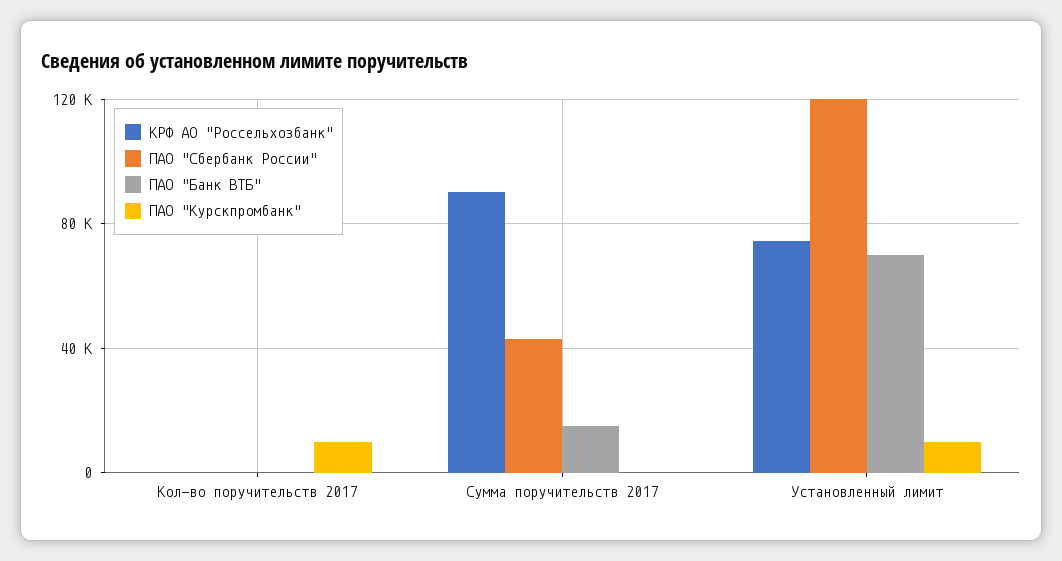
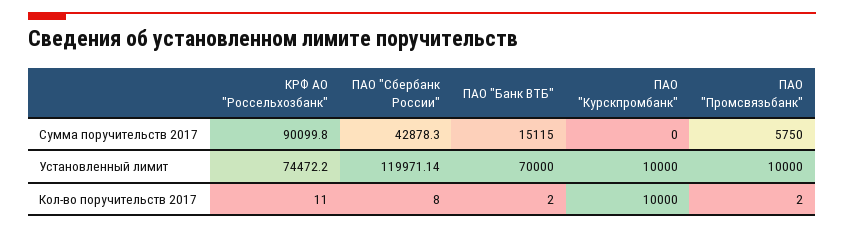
  {
    "КРФ АО \"Россельхозбанк\"": {
      "Кол-во поручительств 2017": 11,
      "Сумма поручительств 2017": 90099.8,
      "Установленный лимит": 74472.2
    },
    "ПАО \"Сбербанк России\"": {
      "Кол-во поручительств 2017": 8,
      "Сумма поручительств 2017": 42878.3,
      "Установленный лимит": 119971.14
    },
    "ПАО \"Банк ВТБ\"": {
      "Кол-во поручительств 2017": 2,
      "Сумма поручительств 2017": 15115,
      "Установленный лимит": 70000
    },
    "ПАО \"Курскпромбанк\"": {
      "Кол-во поручительств 2017": 10000,
      "Сумма поручительств 2017": 0,
      "Установленный лимит": 10000
-   }
+   },
+   "ПАО \"Промсвязьбанк\"": {
+     "Сумма поручительств 2017": 5750,
+     "Установленный лимит": 10000,
+     "Кол-во поручительств 2017": 2
+   }
  }

